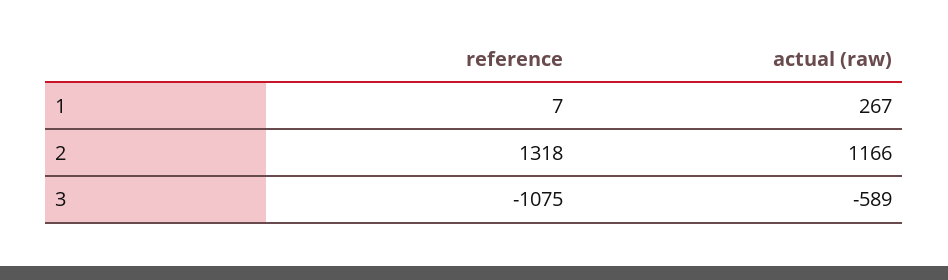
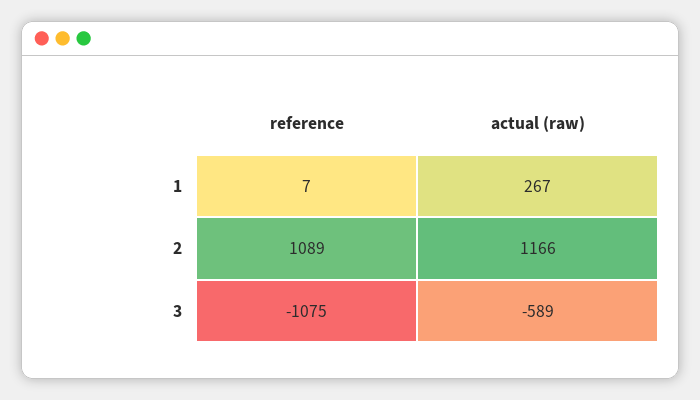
  {
    "reference": {
      "1": 7,
-     "2": 1318,
+     "2": 1089,
      "3": -1075
    },
    "actual (raw)": {
      "1": 267,
      "2": 1166,
      "3": -589
    }
  }

